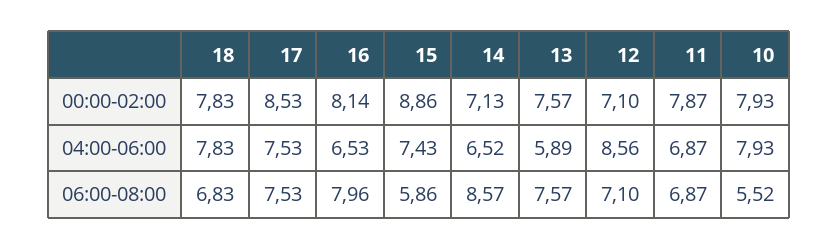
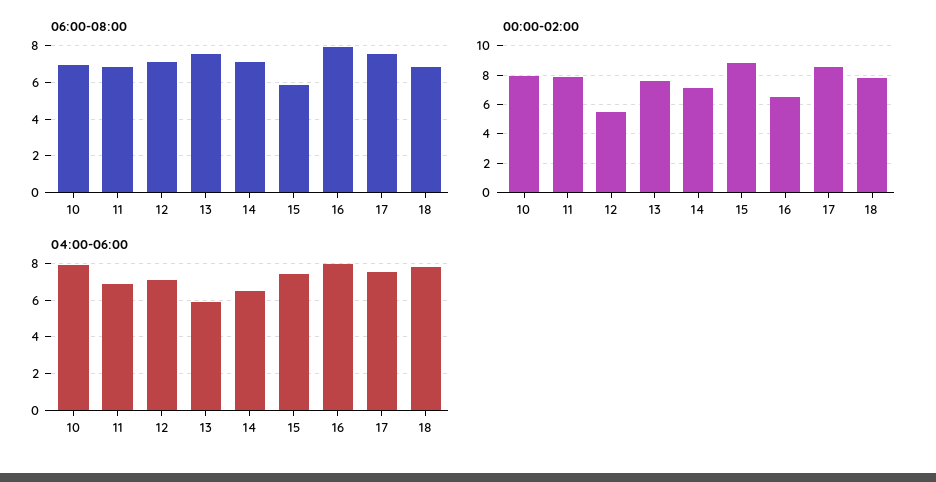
  {
    "00:00-02:00": {
      "18": 7.83,
      "17": 8.53,
-     "16": 8.14,
+     "16": 6.5,
      "15": 8.86,
      "14": 7.13,
      "13": 7.57,
-     "12": 7.1,
+     "12": 5.5,
      "11": 7.87,
      "10": 7.93
    },
    "04:00-06:00": {
      "18": 7.83,
      "17": 7.53,
-     "16": 6.53,
+     "16": 8,
      "15": 7.43,
      "14": 6.52,
      "13": 5.89,
-     "12": 8.56,
+     "12": 7,
      "11": 6.87,
      "10": 7.93
    },
    "06:00-08:00": {
      "18": 6.83,
      "17": 7.53,
      "16": 7.96,
      "15": 5.86,
-     "14": 8.57,
+     "14": 7,
      "13": 7.57,
      "12": 7.1,
      "11": 6.87,
-     "10": 5.52
+     "10": 7
    }
  }

